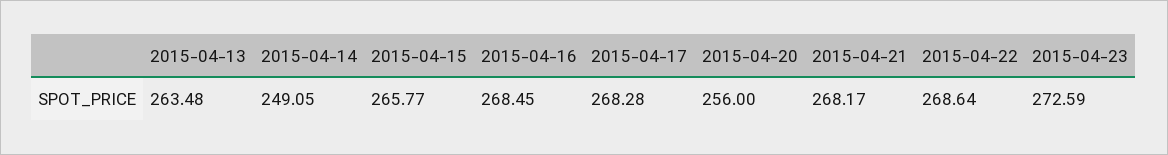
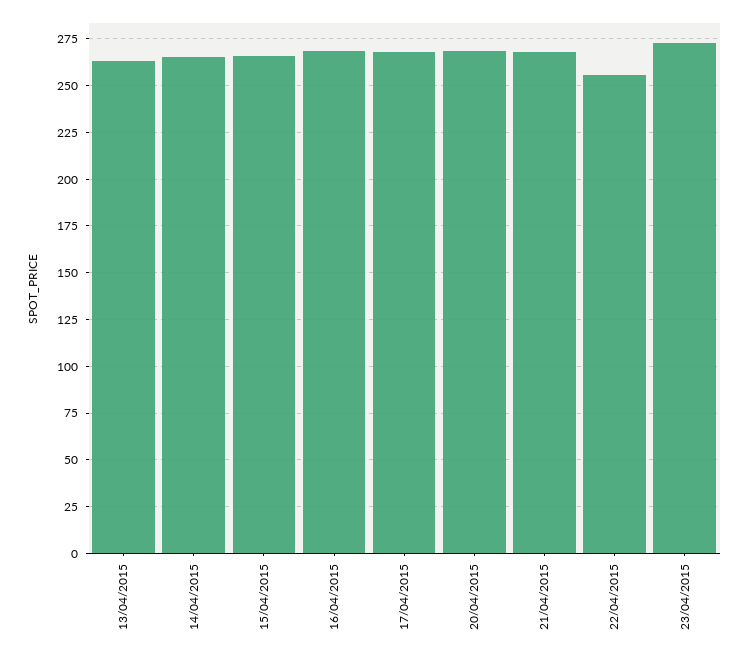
  {
    "2015-04-13": 263.48,
-   "2015-04-14": 249.05,
+   "2015-04-14": 265,
    "2015-04-15": 265.77,
    "2015-04-16": 268.45,
    "2015-04-17": 268.28,
-   "2015-04-20": 256,
+   "2015-04-20": 270,
    "2015-04-21": 268.17,
-   "2015-04-22": 268.64,
+   "2015-04-22": 255,
    "2015-04-23": 272.59
  }

